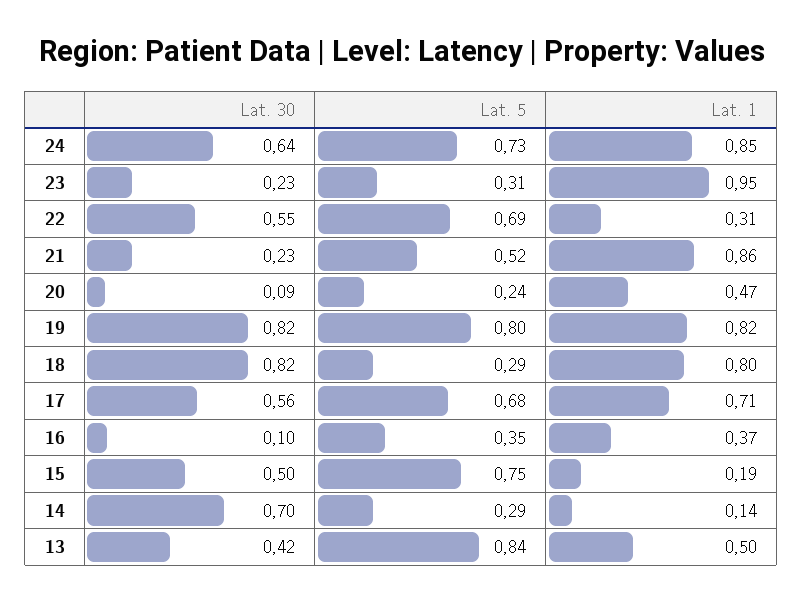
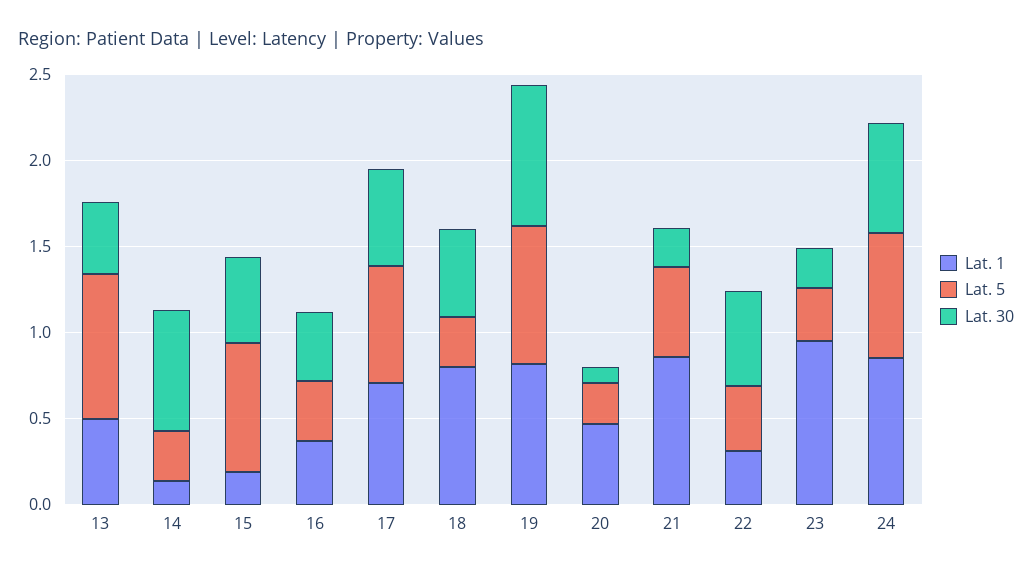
  {
    "Lat. 30": {
      "24": 0.64,
      "23": 0.23,
      "22": 0.55,
      "21": 0.23,
      "20": 0.09,
      "19": 0.82,
-     "18": 0.82,
+     "18": 0.5,
      "17": 0.56,
-     "16": 0.1,
+     "16": 0.4,
      "15": 0.5,
      "14": 0.7,
      "13": 0.42
    },
    "Lat. 5": {
      "24": 0.73,
      "23": 0.31,
-     "22": 0.69,
+     "22": 0.4,
      "21": 0.52,
      "20": 0.24,
      "19": 0.8,
      "18": 0.29,
      "17": 0.68,
      "16": 0.35,
      "15": 0.75,
      "14": 0.29,
      "13": 0.84
    },
    "Lat. 1": {
      "24": 0.85,
      "23": 0.95,
      "22": 0.31,
      "21": 0.86,
      "20": 0.47,
      "19": 0.82,
      "18": 0.8,
      "17": 0.71,
      "16": 0.37,
      "15": 0.19,
      "14": 0.14,
      "13": 0.5
    }
  }

